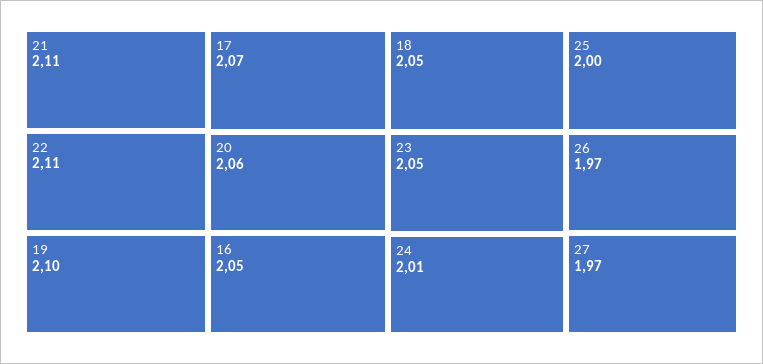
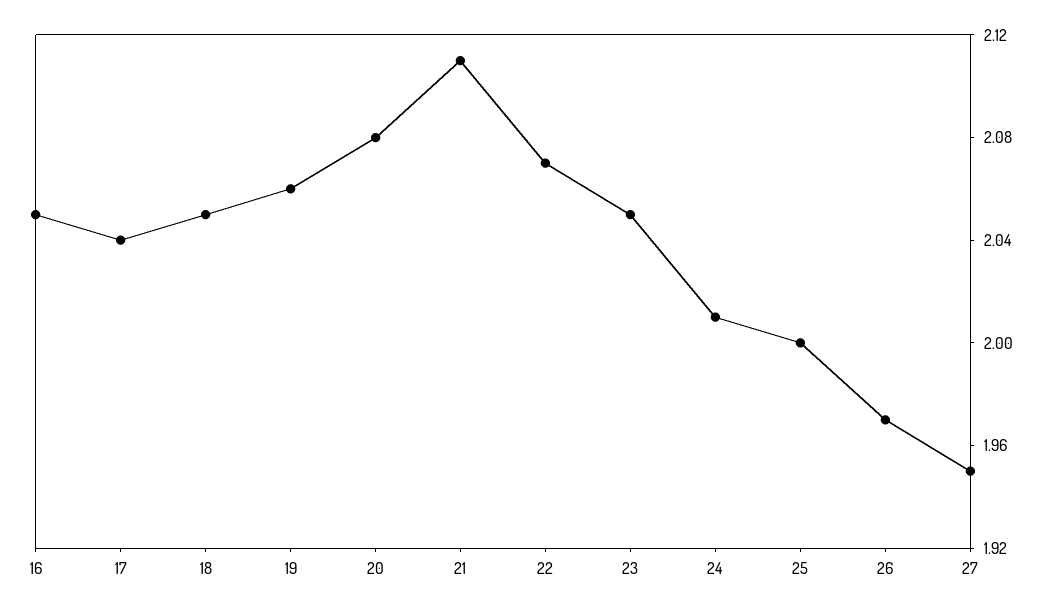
  {
    "21": 2.11,
-   "22": 2.11,
+   "22": 2.07,
-   "19": 2.1,
+   "19": 2.06,
-   "17": 2.07,
+   "17": 2.04,
-   "20": 2.06,
+   "20": 2.08,
    "16": 2.05,
    "18": 2.05,
    "23": 2.05,
    "24": 2.01,
    "25": 2,
    "26": 1.97,
-   "27": 1.97
+   "27": 1.95
  }

